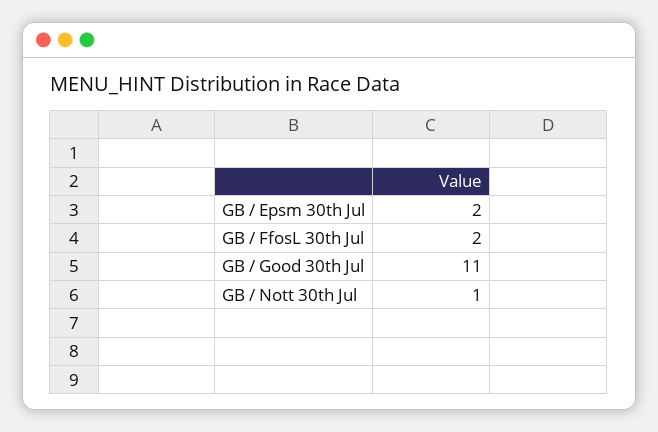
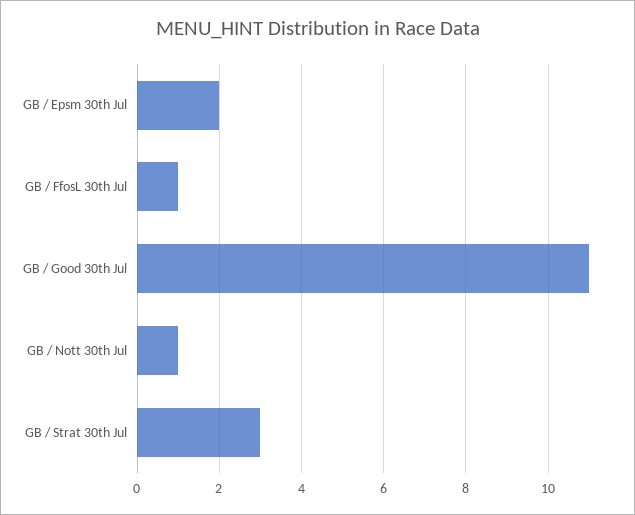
  {
    "GB / Epsm 30th Jul": 2,
-   "GB / FfosL 30th Jul": 2,
+   "GB / FfosL 30th Jul": 1,
    "GB / Good 30th Jul": 11,
-   "GB / Nott 30th Jul": 1
+   "GB / Nott 30th Jul": 1,
+   "GB / Strat 30th Jul": 3
  }

